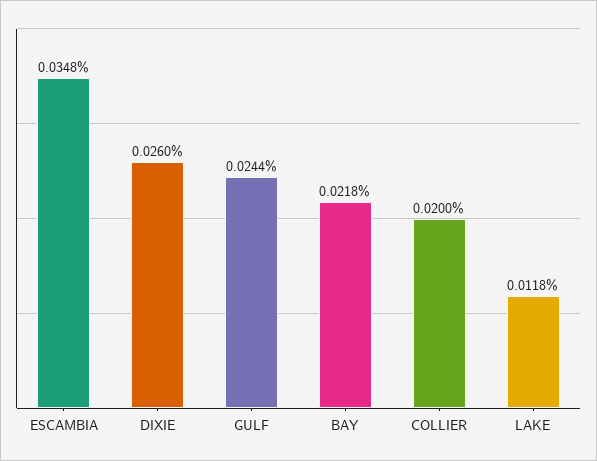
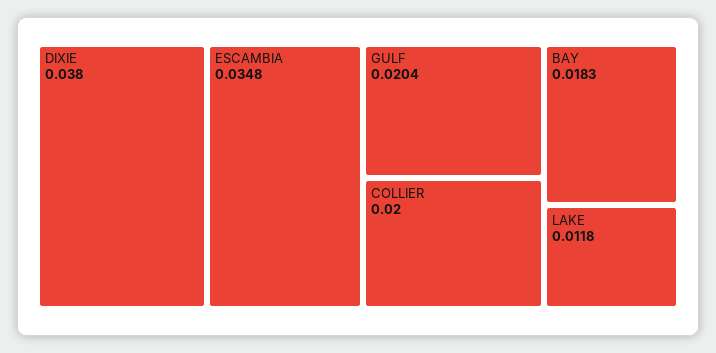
  {
    "ESCAMBIA": 0.0348,
-   "DIXIE": 0.026,
+   "DIXIE": 0.038,
-   "GULF": 0.0244,
+   "GULF": 0.0204,
-   "BAY": 0.0218,
+   "BAY": 0.0183,
    "COLLIER": 0.02,
    "LAKE": 0.0118
  }

